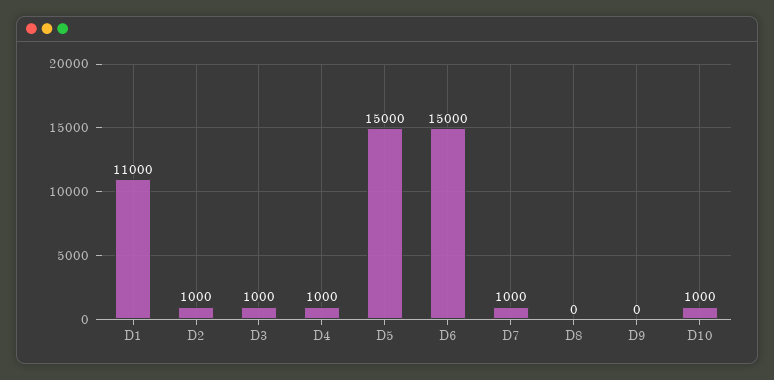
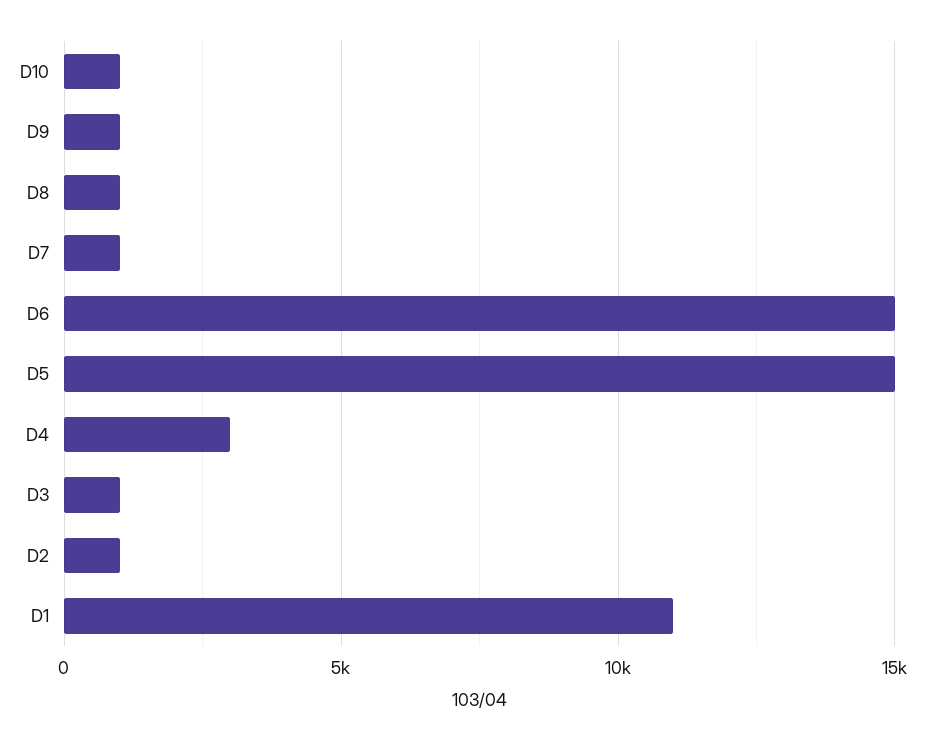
  {
    "D1": 11000,
    "D2": 1000,
    "D3": 1000,
-   "D4": 1000,
+   "D4": 3000,
    "D5": 15000,
    "D6": 15000,
    "D7": 1000,
-   "D8": 0,
+   "D8": 1000,
-   "D9": 0,
+   "D9": 1000,
    "D10": 1000
  }

